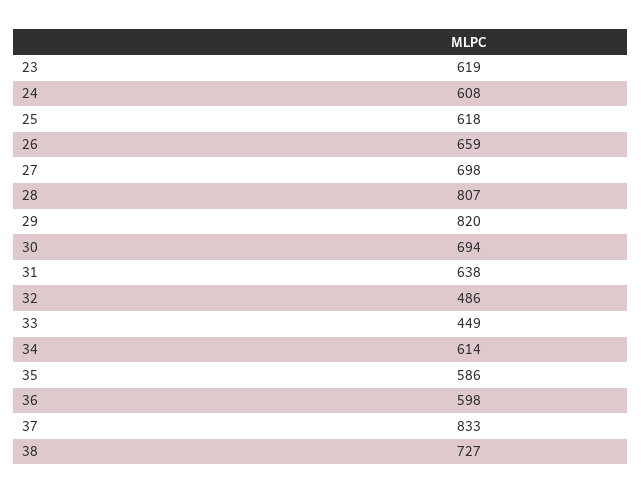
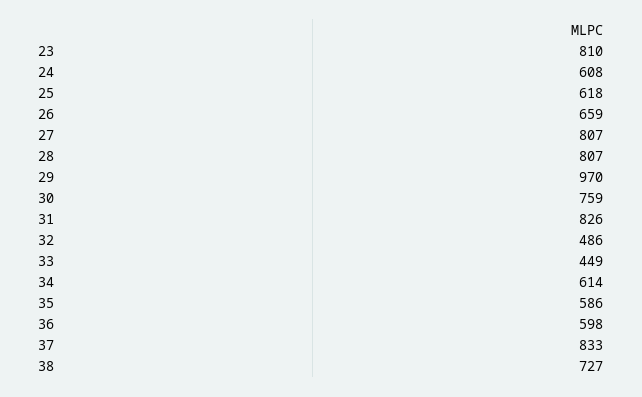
  {
-   "23": 619,
+   "23": 810,
    "24": 608,
    "25": 618,
    "26": 659,
-   "27": 698,
+   "27": 807,
    "28": 807,
-   "29": 820,
+   "29": 970,
-   "30": 694,
+   "30": 759,
-   "31": 638,
+   "31": 826,
    "32": 486,
    "33": 449,
    "34": 614,
    "35": 586,
    "36": 598,
    "37": 833,
    "38": 727
  }

